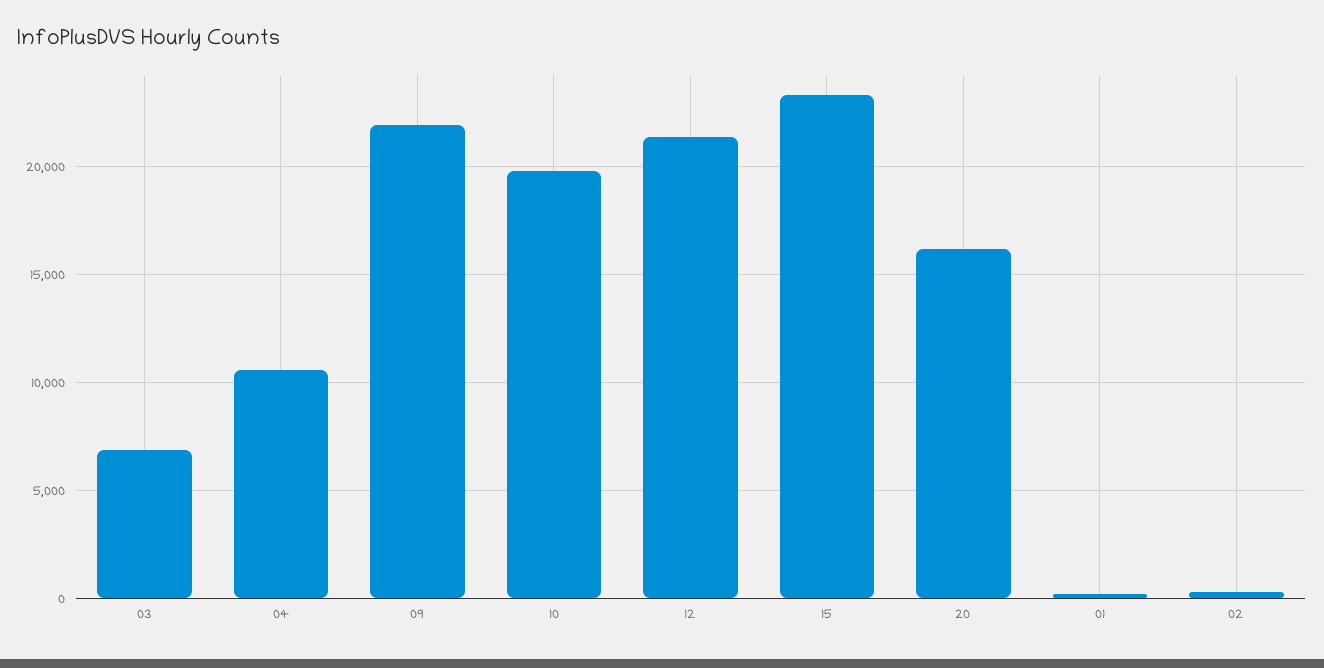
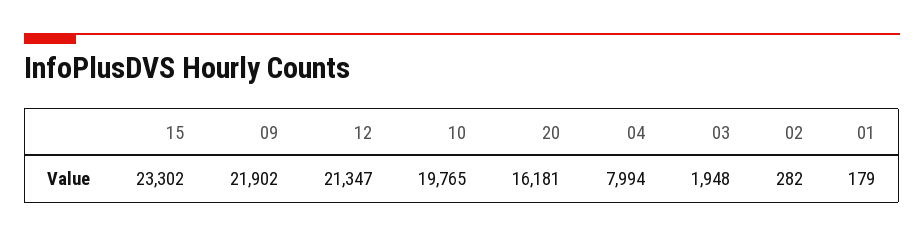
  {
-   "03": 7000,
+   "03": 1948,
-   "04": 10500,
+   "04": 7994,
    "09": 21902,
    "10": 19765,
    "12": 21347,
    "15": 23302,
    "20": 16181,
    "01": 179,
    "02": 282
  }

